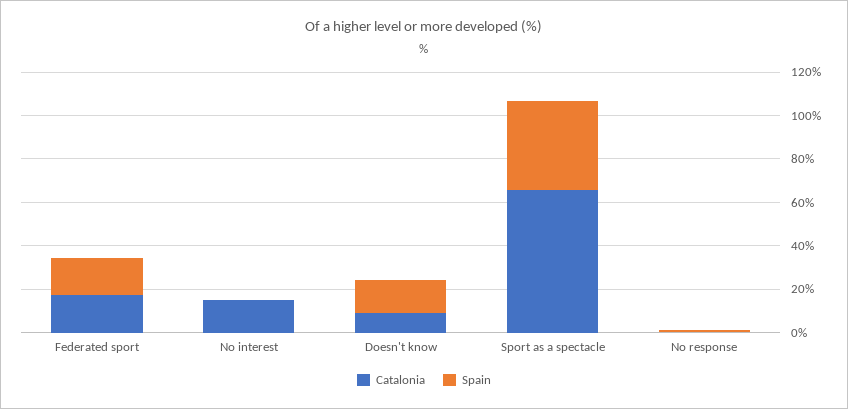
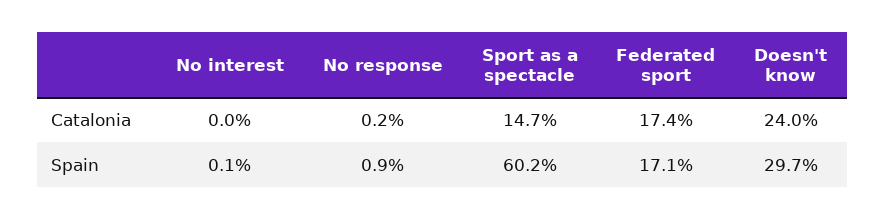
  {
    "Catalonia": {
      "Federated sport": 17.4,
-     "No interest": 15,
+     "No interest": 0,
-     "Doesn't know": 10,
+     "Doesn't know": 24,
-     "Sport as a spectacle": 65,
+     "Sport as a spectacle": 14.7,
      "No response": 0.2
    },
    "Spain": {
      "Federated sport": 17.1,
      "No interest": 0.1,
-     "Doesn't know": 15,
+     "Doesn't know": 29.7,
-     "Sport as a spectacle": 40,
+     "Sport as a spectacle": 60.2,
      "No response": 0.9
    }
  }

